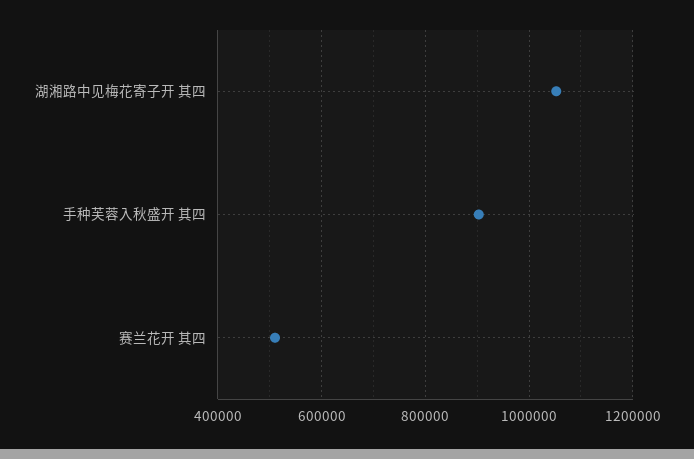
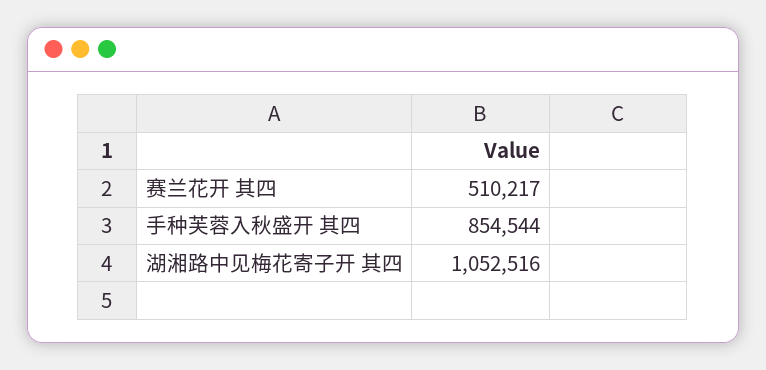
  {
    "湖湘路中见梅花寄子开 其四": 1052516,
-   "手种芙蓉入秋盛开 其四": 900000,
+   "手种芙蓉入秋盛开 其四": 854544,
    "赛兰花开 其四": 510217
  }

